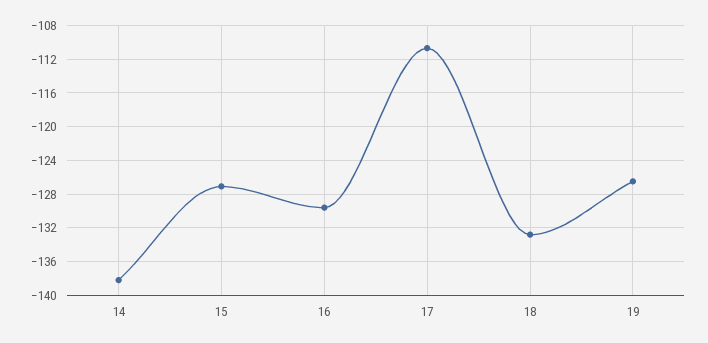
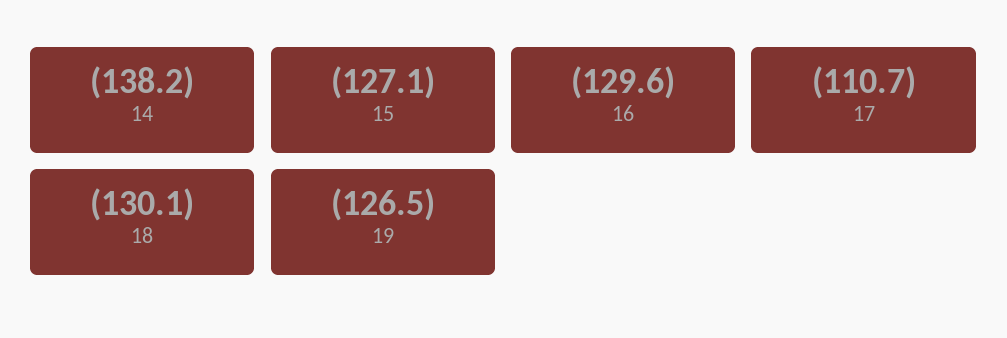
  {
    "14": -138.2,
    "15": -127.1,
    "16": -129.6,
    "17": -110.7,
-   "18": -133,
+   "18": -130.1,
    "19": -126.5
  }

